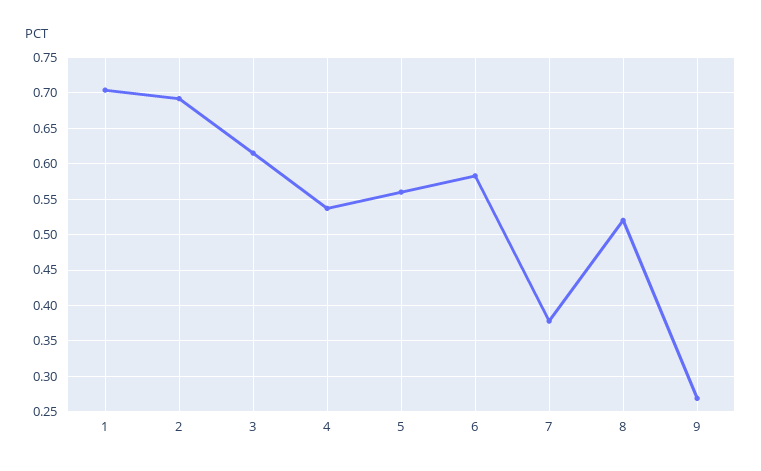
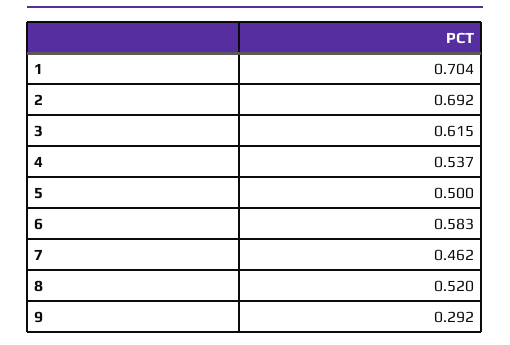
  {
    "1": 0.704,
    "2": 0.692,
    "3": 0.615,
    "4": 0.537,
-   "5": 0.56,
+   "5": 0.5,
    "6": 0.583,
-   "7": 0.38,
+   "7": 0.462,
    "8": 0.52,
-   "9": 0.27
+   "9": 0.292
  }

